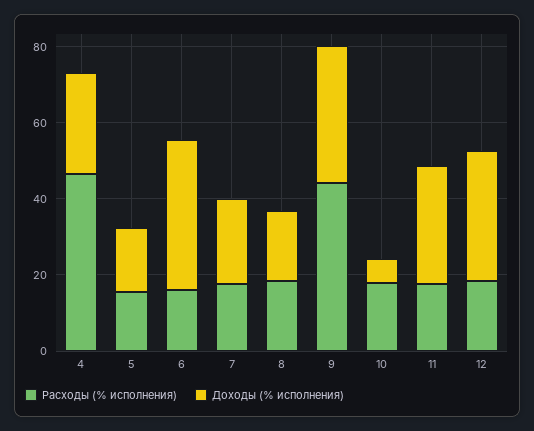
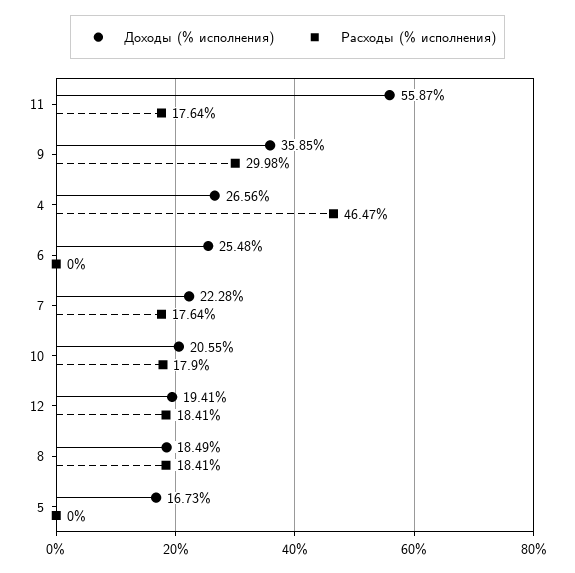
  {
    "Расходы (% исполнения)": {
      "4": 46.47,
-     "5": 15,
+     "5": 0,
-     "6": 15,
+     "6": 0,
      "7": 17.64,
      "8": 18.41,
-     "9": 45,
+     "9": 29.98,
      "10": 17.9,
      "11": 17.64,
      "12": 18.41
    },
    "Доходы (% исполнения)": {
      "4": 26.56,
      "5": 16.73,
-     "6": 40,
+     "6": 25.48,
      "7": 22.28,
      "8": 18.49,
      "9": 35.85,
-     "10": 5,
+     "10": 20.55,
-     "11": 30,
+     "11": 55.87,
-     "12": 35
+     "12": 19.41
    }
  }

